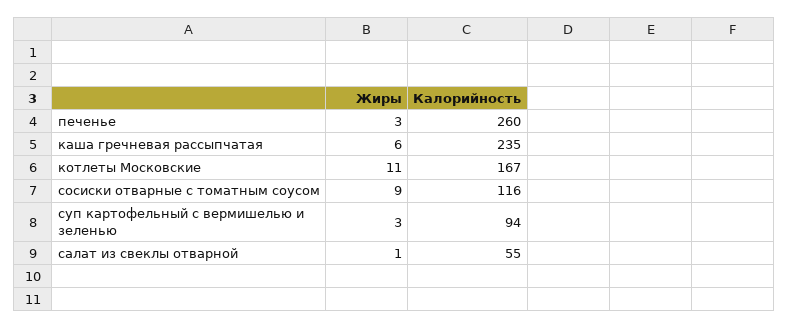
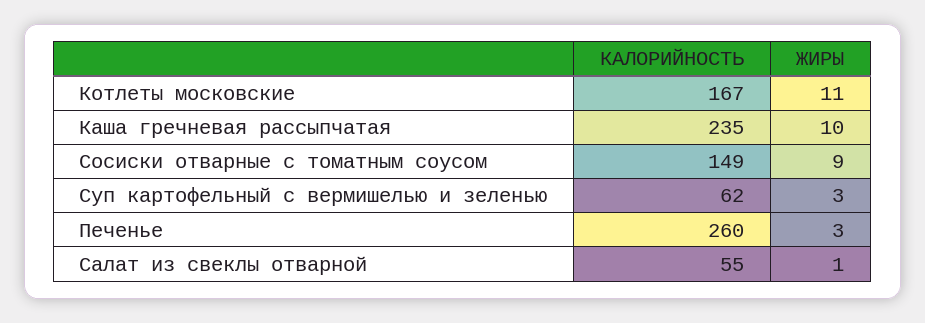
  {
    "Жиры": {
      "печенье": 3,
-     "каша гречневая рассыпчатая": 6,
+     "каша гречневая рассыпчатая": 10,
      "котлеты Московские": 11,
      "сосиски отварные с томатным соусом": 9,
      "суп картофельный с вермишелью и зеленью": 3,
      "салат из свеклы отварной": 1
    },
    "Калорийность": {
      "печенье": 260,
      "каша гречневая рассыпчатая": 235,
      "котлеты Московские": 167,
-     "сосиски отварные с томатным соусом": 116,
+     "сосиски отварные с томатным соусом": 149,
-     "суп картофельный с вермишелью и зеленью": 94,
+     "суп картофельный с вермишелью и зеленью": 62,
      "салат из свеклы отварной": 55
    }
  }

